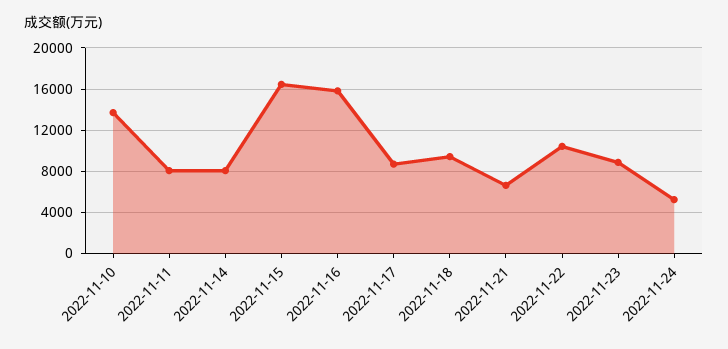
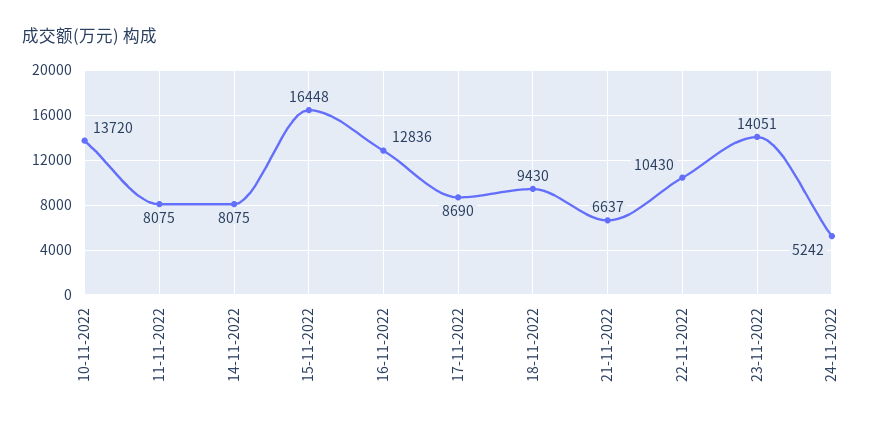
  {
    "2022-11-10": 13720,
    "2022-11-11": 8075,
    "2022-11-14": 8075,
    "2022-11-15": 16448,
-   "2022-11-16": 16000,
+   "2022-11-16": 12836,
    "2022-11-17": 8690,
    "2022-11-18": 9430,
    "2022-11-21": 6637,
    "2022-11-22": 10430,
-   "2022-11-23": 9000,
+   "2022-11-23": 14051,
    "2022-11-24": 5242
  }

